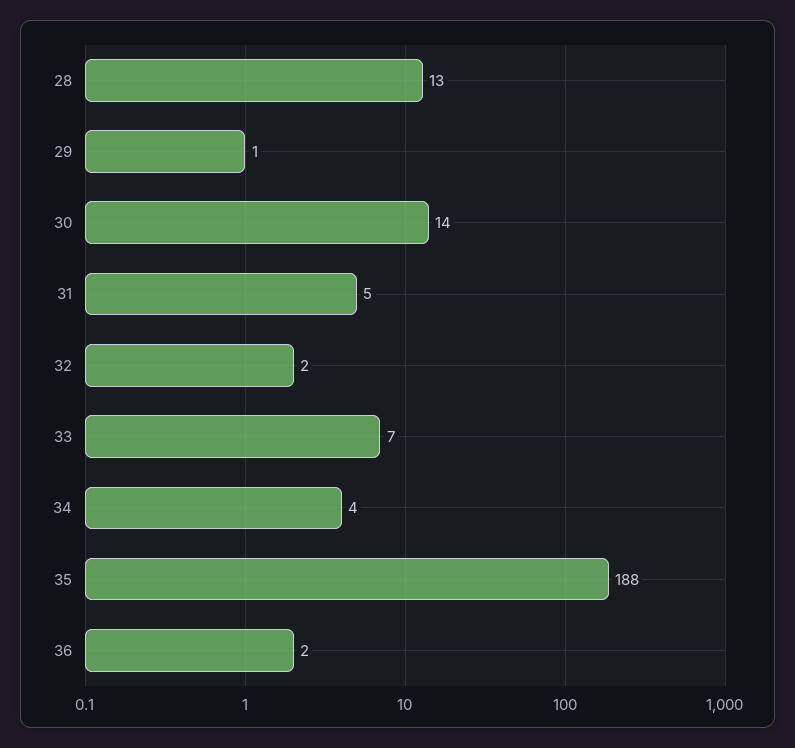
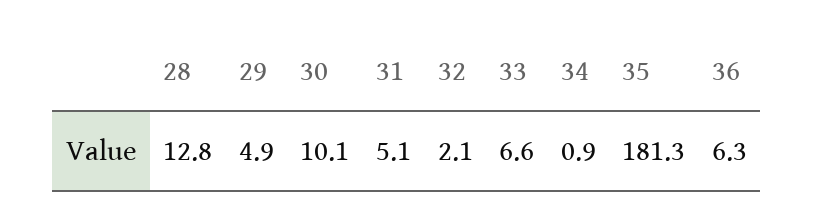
  {
    "28": 12.8,
-   "29": 1,
+   "29": 4.9,
-   "30": 14,
+   "30": 10.1,
    "31": 5.1,
    "32": 2.1,
    "33": 6.6,
-   "34": 4,
+   "34": 0.9,
-   "35": 188,
+   "35": 181.3,
-   "36": 2
+   "36": 6.3
  }

